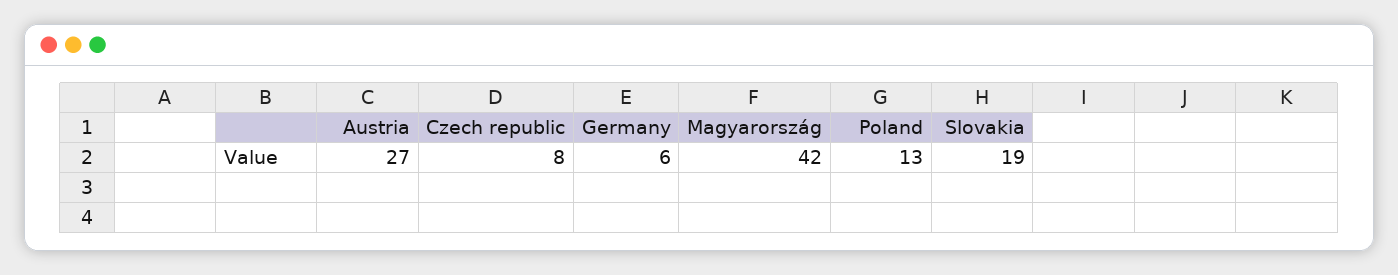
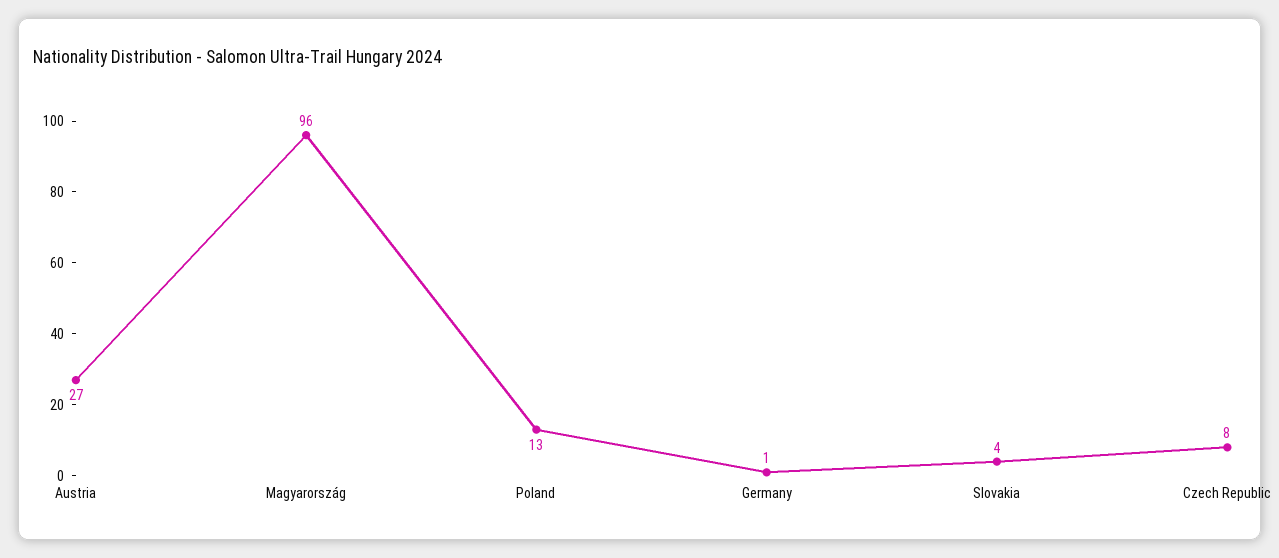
  {
    "Austria": 27,
    "Czech republic": 8,
-   "Germany": 6,
+   "Germany": 1,
-   "Magyarország": 42,
+   "Magyarország": 96,
    "Poland": 13,
-   "Slovakia": 19
+   "Slovakia": 4
  }

